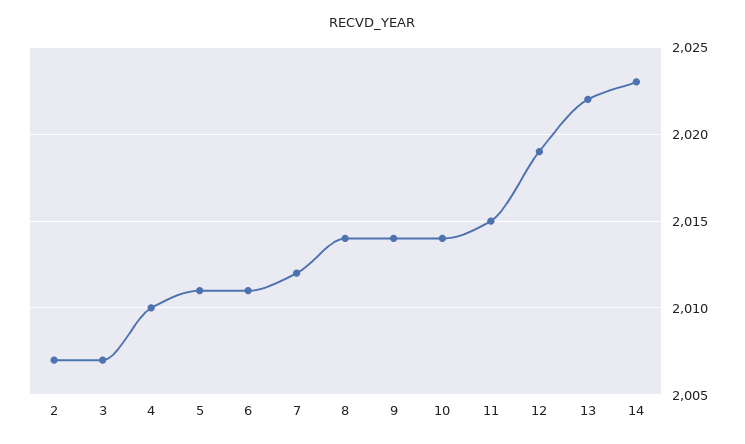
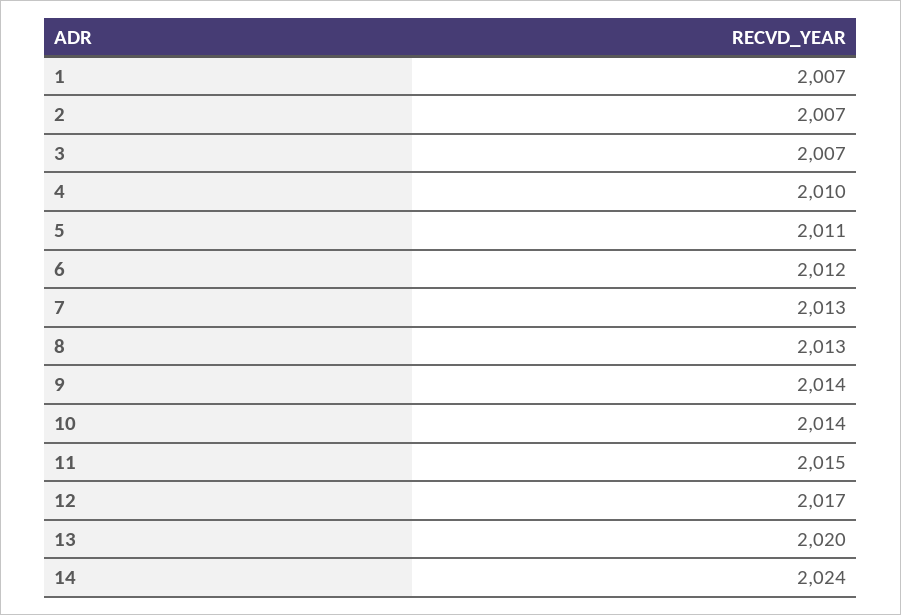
  {
    "2": 2007,
    "3": 2007,
    "4": 2010,
    "5": 2011,
-   "6": 2011,
+   "6": 2012,
-   "7": 2012,
+   "7": 2013,
-   "8": 2014,
+   "8": 2013,
    "9": 2014,
    "10": 2014,
    "11": 2015,
-   "12": 2019,
+   "12": 2017,
-   "13": 2022,
+   "13": 2020,
-   "14": 2023
+   "14": 2024,
+   "1": 2007
  }

